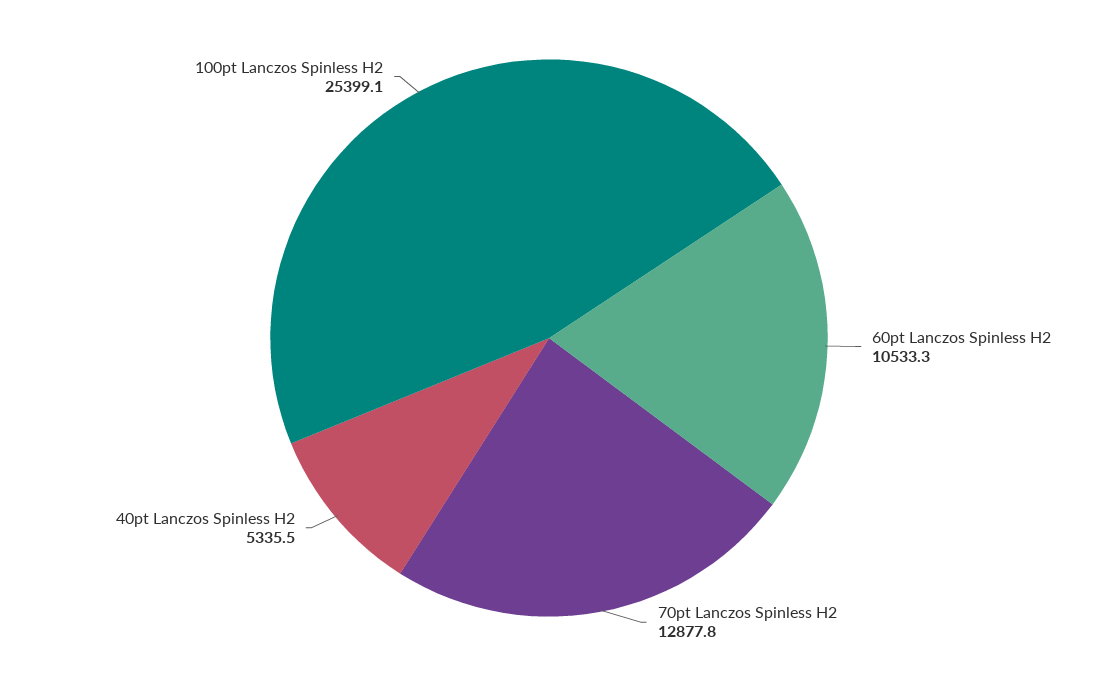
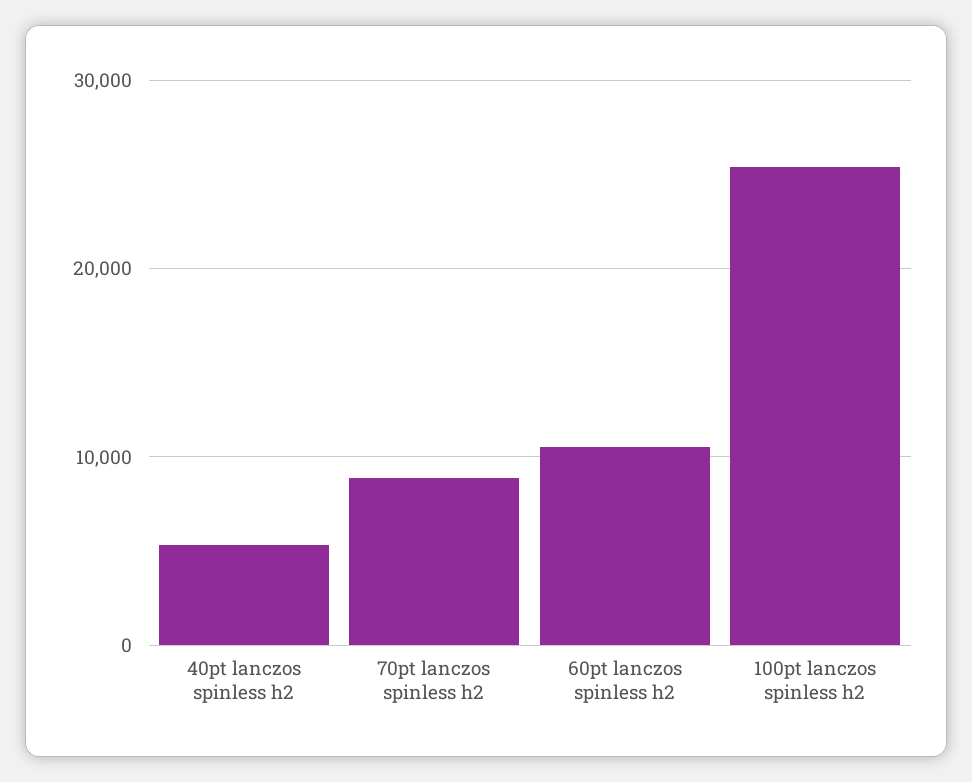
  {
    "60pt Lanczos Spinless H2": 10533.3,
-   "70pt Lanczos Spinless H2": 12877.8,
+   "70pt Lanczos Spinless H2": 9000,
    "40pt Lanczos Spinless H2": 5335.5,
    "100pt Lanczos Spinless H2": 25399.1
  }

